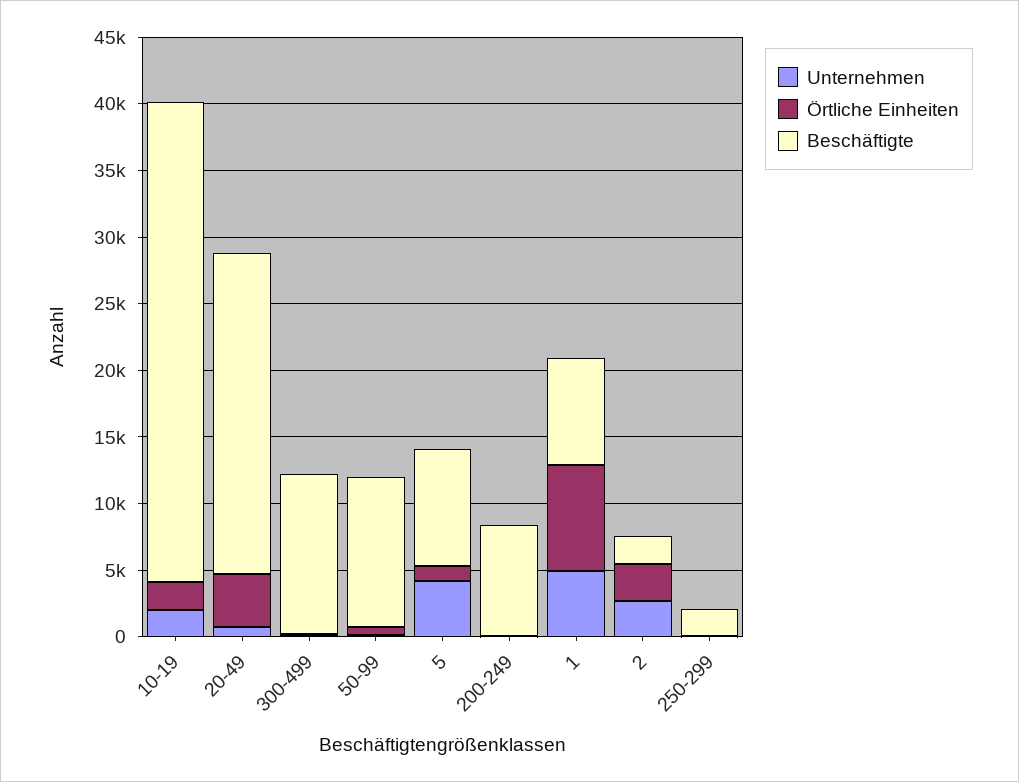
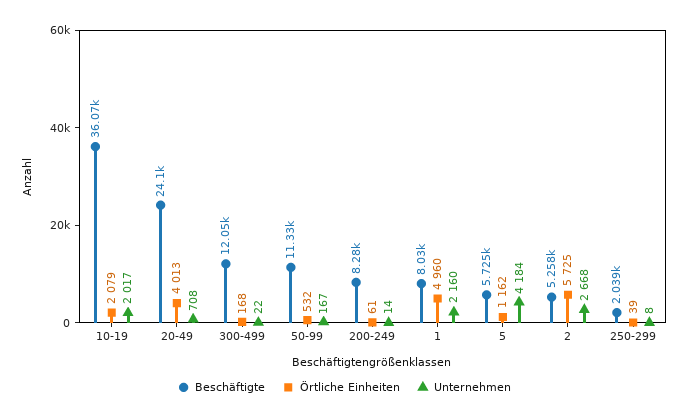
  {
    "Unternehmen": {
      "10-19": 2017,
      "20-49": 708,
      "300-499": 22,
      "50-99": 167,
      "5": 4184,
      "200-249": 14,
-     "1": 5000,
+     "1": 2160,
      "2": 2668,
      "250-299": 8
    },
    "Örtliche Einheiten": {
      "10-19": 2079,
      "20-49": 4013,
      "300-499": 168,
      "50-99": 532,
      "5": 1162,
      "200-249": 61,
-     "1": 8000,
+     "1": 4960,
-     "2": 3000,
+     "2": 5725,
      "250-299": 39
    },
    "Beschäftigte": {
      "10-19": 36070,
      "20-49": 24100,
      "300-499": 12050,
      "50-99": 11330,
-     "5": 9000,
+     "5": 5725,
      "200-249": 8280,
      "1": 8030,
-     "2": 2000,
+     "2": 5258,
      "250-299": 2039
    }
  }

